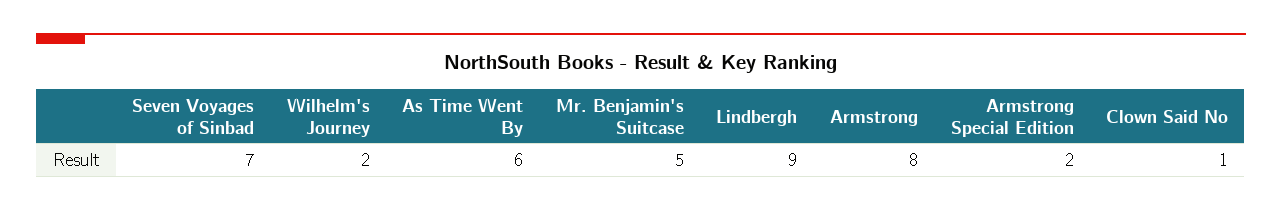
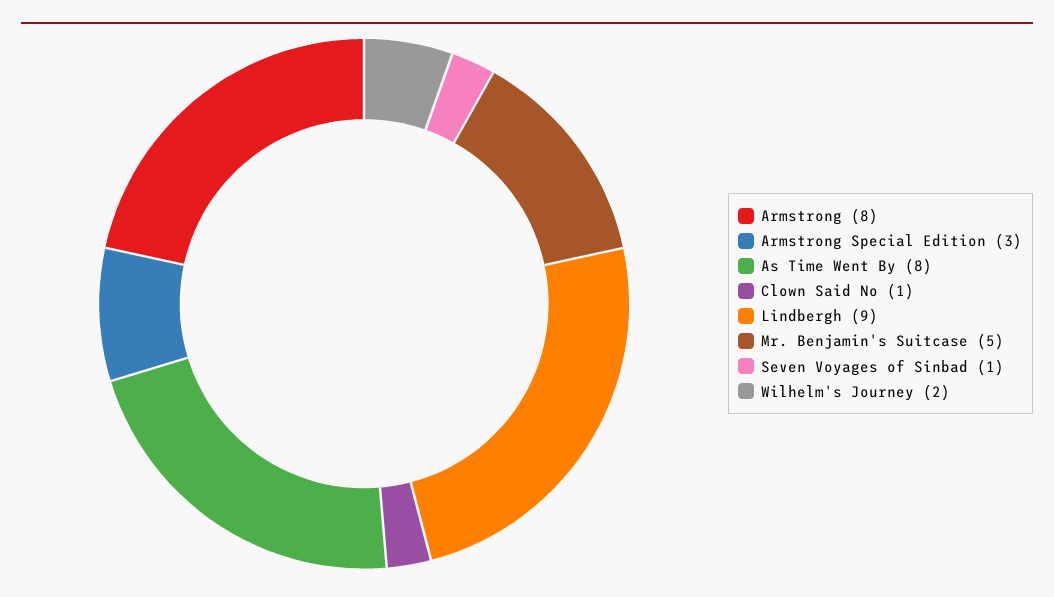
  {
-   "Seven Voyages of Sinbad": 7,
+   "Seven Voyages of Sinbad": 1,
    "Wilhelm's Journey": 2,
-   "As Time Went By": 6,
+   "As Time Went By": 8,
    "Mr. Benjamin's Suitcase": 5,
    "Lindbergh": 9,
    "Armstrong": 8,
-   "Armstrong Special Edition": 2,
+   "Armstrong Special Edition": 3,
    "Clown Said No": 1
  }

